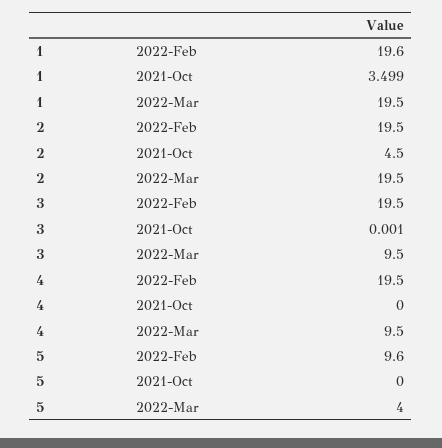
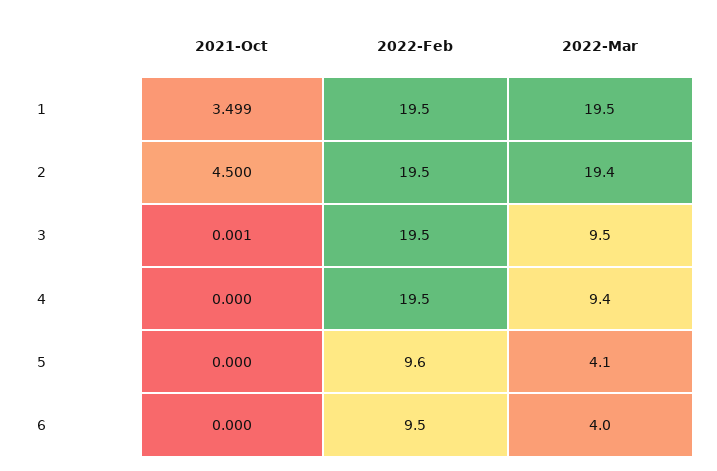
  {
    "1": {
-     "2022-Feb": 19.6,
+     "2022-Feb": 19.5,
      "2021-Oct": 3.499,
      "2022-Mar": 19.5
    },
    "2": {
      "2022-Feb": 19.5,
      "2021-Oct": 4.5,
-     "2022-Mar": 19.5
+     "2022-Mar": 19.4
    },
    "3": {
      "2022-Feb": 19.5,
      "2021-Oct": 0.001,
      "2022-Mar": 9.5
    },
    "4": {
      "2022-Feb": 19.5,
      "2021-Oct": 0,
-     "2022-Mar": 9.5
+     "2022-Mar": 9.4
    },
    "5": {
      "2022-Feb": 9.6,
      "2021-Oct": 0,
-     "2022-Mar": 4
+     "2022-Mar": 4.1
-   }
+   },
+   "6": {
+     "2021-Oct": 0,
+     "2022-Feb": 9.5,
+     "2022-Mar": 4
+   }
  }

